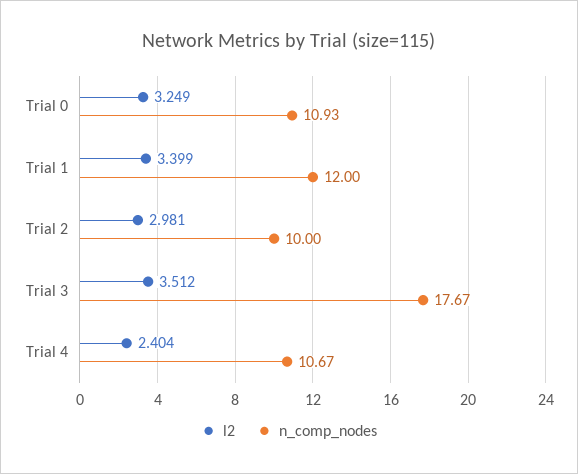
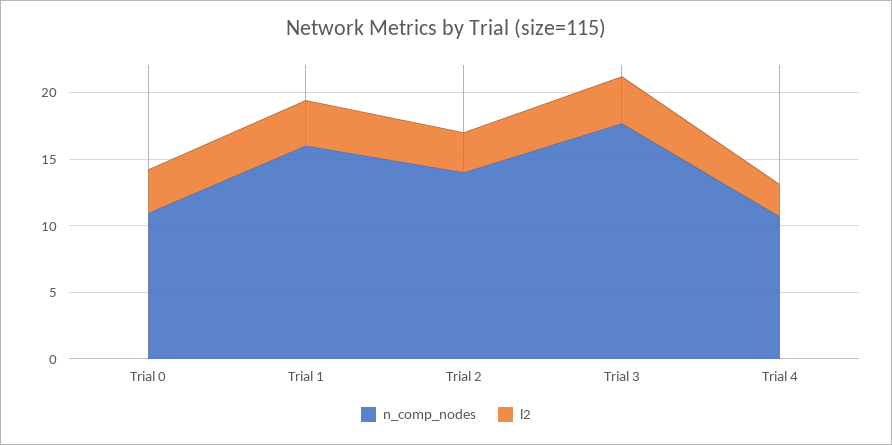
  {
    "l2": {
      "Trial 0": 3.249,
      "Trial 1": 3.399,
      "Trial 2": 2.981,
      "Trial 3": 3.512,
      "Trial 4": 2.404
    },
    "n_comp_nodes": {
      "Trial 0": 10.93,
-     "Trial 1": 12,
+     "Trial 1": 16,
-     "Trial 2": 10,
+     "Trial 2": 14,
      "Trial 3": 17.67,
      "Trial 4": 10.67
    }
  }

